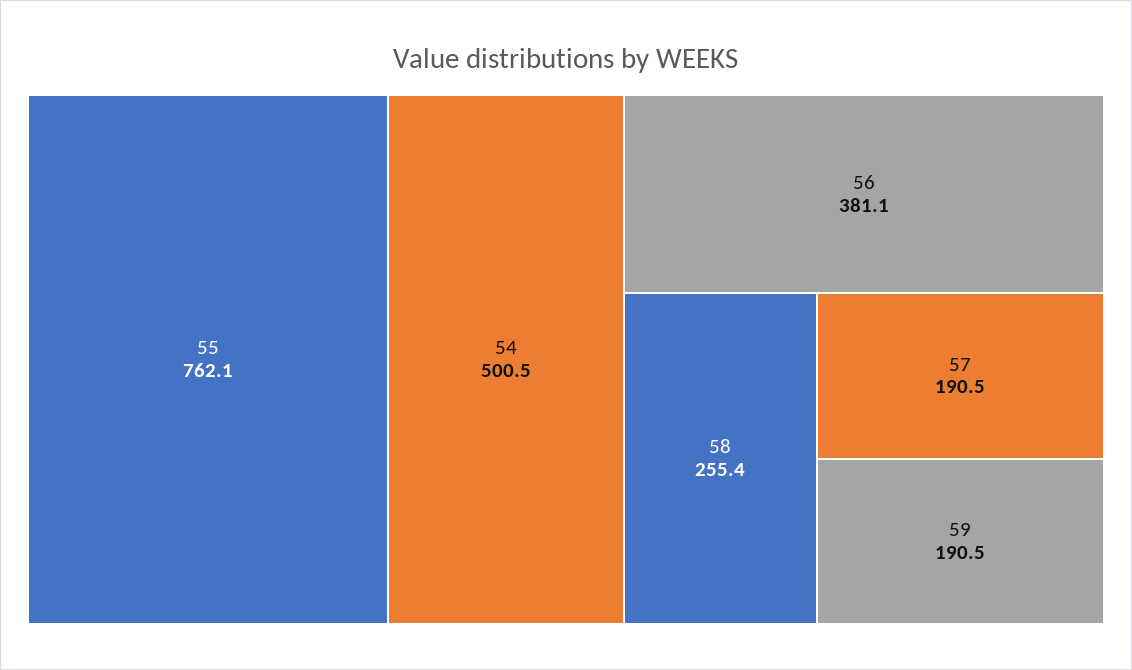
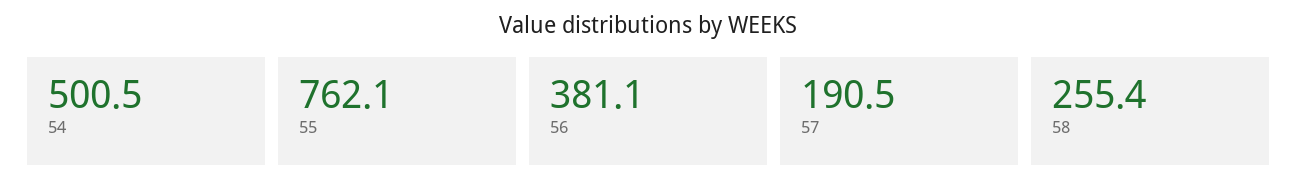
  {
    "55": 762.1,
    "54": 500.5,
    "56": 381.1,
    "58": 255.4,
-   "57": 190.5,
+   "57": 190.5
-   "59": 190.5
  }

